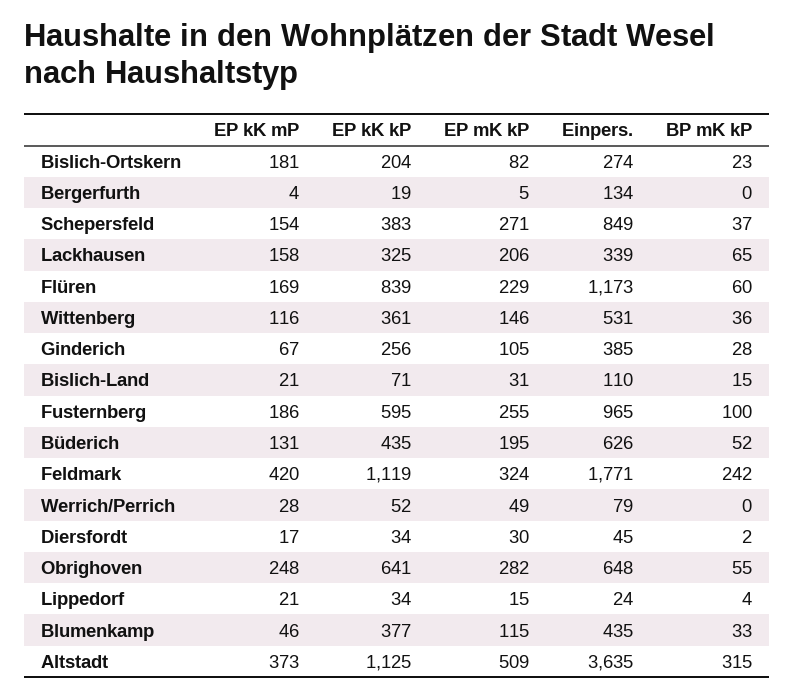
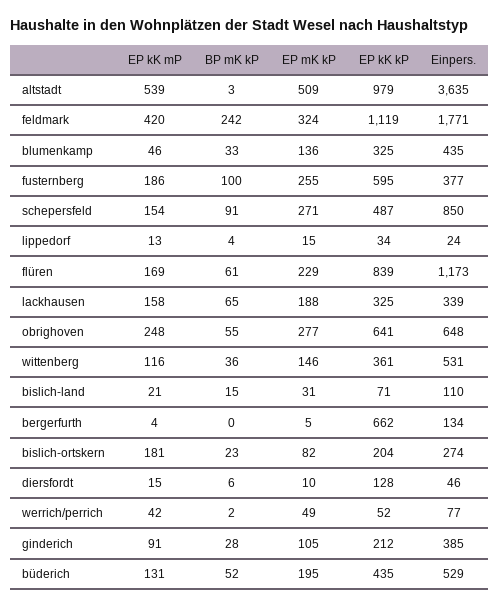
  {
    "EP kK mP": {
      "Bislich-Ortskern": 181,
      "Bergerfurth": 4,
      "Schepersfeld": 154,
      "Lackhausen": 158,
      "Flüren": 169,
      "Wittenberg": 116,
-     "Ginderich": 67,
+     "Ginderich": 91,
      "Bislich-Land": 21,
      "Fusternberg": 186,
      "Büderich": 131,
      "Feldmark": 420,
-     "Werrich/Perrich": 28,
+     "Werrich/Perrich": 42,
-     "Diersfordt": 17,
+     "Diersfordt": 15,
      "Obrighoven": 248,
-     "Lippedorf": 21,
+     "Lippedorf": 13,
      "Blumenkamp": 46,
-     "Altstadt": 373
+     "Altstadt": 539
    },
    "EP kK kP": {
      "Bislich-Ortskern": 204,
-     "Bergerfurth": 19,
+     "Bergerfurth": 662,
-     "Schepersfeld": 383,
+     "Schepersfeld": 487,
      "Lackhausen": 325,
      "Flüren": 839,
      "Wittenberg": 361,
-     "Ginderich": 256,
+     "Ginderich": 212,
      "Bislich-Land": 71,
      "Fusternberg": 595,
      "Büderich": 435,
      "Feldmark": 1119,
      "Werrich/Perrich": 52,
-     "Diersfordt": 34,
+     "Diersfordt": 128,
      "Obrighoven": 641,
      "Lippedorf": 34,
-     "Blumenkamp": 377,
+     "Blumenkamp": 325,
-     "Altstadt": 1125
+     "Altstadt": 979
    },
    "EP mK kP": {
      "Bislich-Ortskern": 82,
      "Bergerfurth": 5,
      "Schepersfeld": 271,
-     "Lackhausen": 206,
+     "Lackhausen": 188,
      "Flüren": 229,
      "Wittenberg": 146,
      "Ginderich": 105,
      "Bislich-Land": 31,
      "Fusternberg": 255,
      "Büderich": 195,
      "Feldmark": 324,
      "Werrich/Perrich": 49,
-     "Diersfordt": 30,
+     "Diersfordt": 10,
-     "Obrighoven": 282,
+     "Obrighoven": 277,
      "Lippedorf": 15,
-     "Blumenkamp": 115,
+     "Blumenkamp": 136,
      "Altstadt": 509
    },
    "Einpers.": {
      "Bislich-Ortskern": 274,
      "Bergerfurth": 134,
-     "Schepersfeld": 849,
+     "Schepersfeld": 850,
      "Lackhausen": 339,
      "Flüren": 1173,
      "Wittenberg": 531,
      "Ginderich": 385,
      "Bislich-Land": 110,
-     "Fusternberg": 965,
+     "Fusternberg": 377,
-     "Büderich": 626,
+     "Büderich": 529,
      "Feldmark": 1771,
-     "Werrich/Perrich": 79,
+     "Werrich/Perrich": 77,
-     "Diersfordt": 45,
+     "Diersfordt": 46,
      "Obrighoven": 648,
      "Lippedorf": 24,
      "Blumenkamp": 435,
      "Altstadt": 3635
    },
    "BP mK kP": {
      "Bislich-Ortskern": 23,
      "Bergerfurth": 0,
-     "Schepersfeld": 37,
+     "Schepersfeld": 91,
      "Lackhausen": 65,
-     "Flüren": 60,
+     "Flüren": 61,
      "Wittenberg": 36,
      "Ginderich": 28,
      "Bislich-Land": 15,
      "Fusternberg": 100,
      "Büderich": 52,
      "Feldmark": 242,
-     "Werrich/Perrich": 0,
+     "Werrich/Perrich": 2,
-     "Diersfordt": 2,
+     "Diersfordt": 6,
      "Obrighoven": 55,
      "Lippedorf": 4,
      "Blumenkamp": 33,
-     "Altstadt": 315
+     "Altstadt": 3
    }
  }

